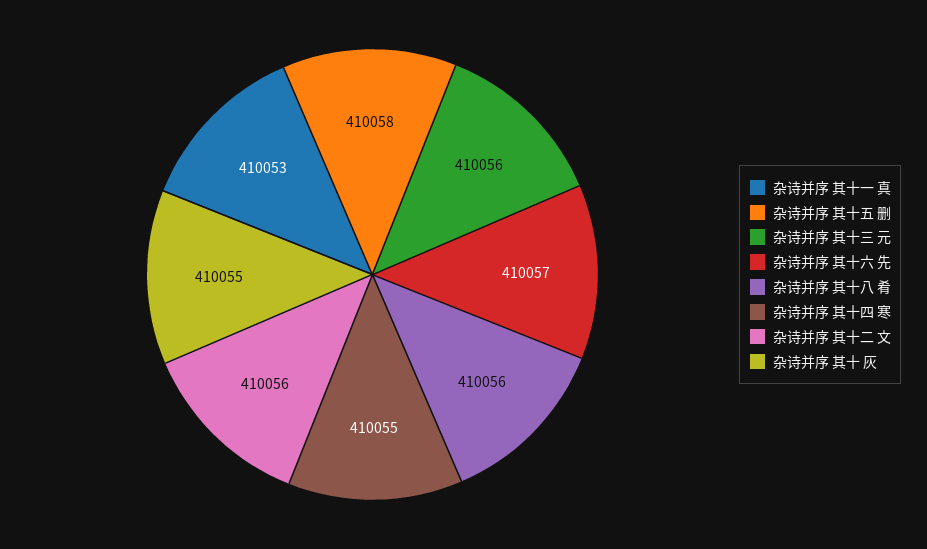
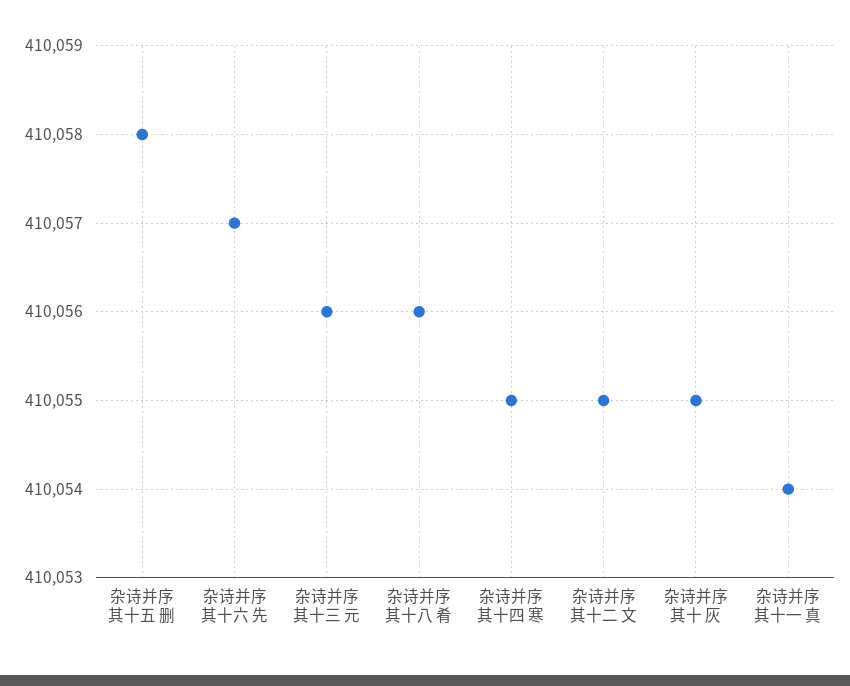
  {
-   "杂诗并序 其十一 真": 410053,
+   "杂诗并序 其十一 真": 410054,
    "杂诗并序 其十五 删": 410058,
    "杂诗并序 其十三 元": 410056,
    "杂诗并序 其十六 先": 410057,
    "杂诗并序 其十八 肴": 410056,
    "杂诗并序 其十四 寒": 410055,
-   "杂诗并序 其十二 文": 410056,
+   "杂诗并序 其十二 文": 410055,
    "杂诗并序 其十 灰": 410055
  }

